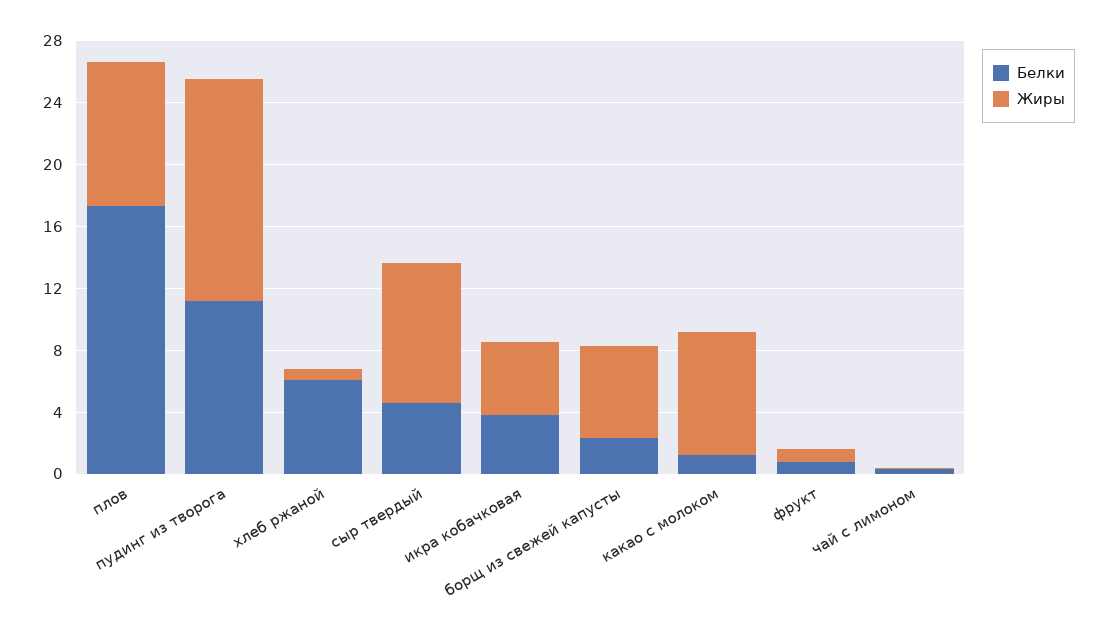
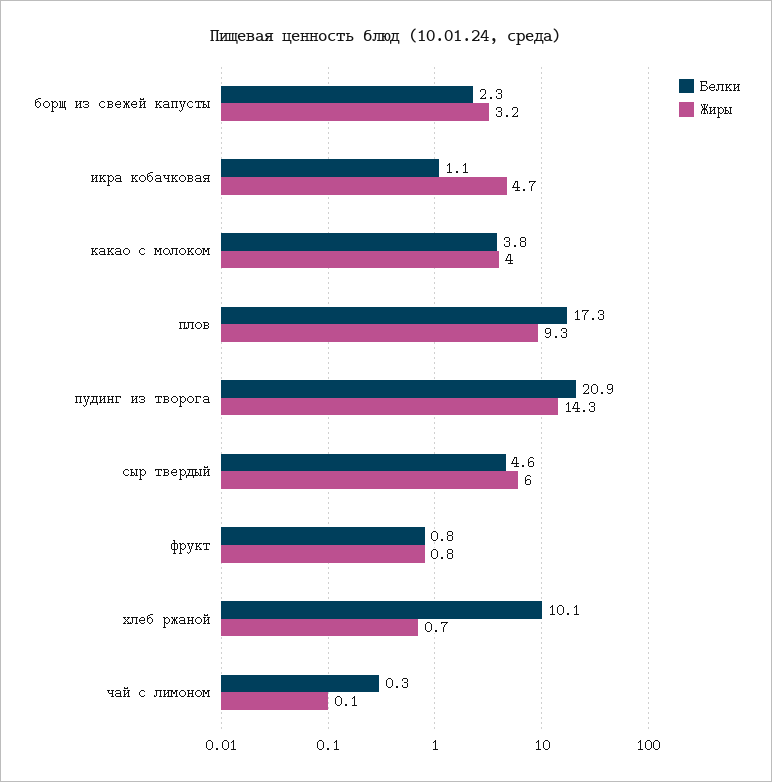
  {
    "Белки": {
      "плов": 17.3,
-     "пудинг из творога": 11,
+     "пудинг из творога": 20.9,
-     "хлеб ржаной": 6,
+     "хлеб ржаной": 10.1,
      "сыр твердый": 4.6,
-     "икра кобачковая": 4,
+     "икра кобачковая": 1.1,
      "борщ из свежей капусты": 2.3,
-     "какао с молоком": 1,
+     "какао с молоком": 3.8,
      "фрукт": 0.8,
      "чай с лимоном": 0.3
    },
    "Жиры": {
      "плов": 9.3,
      "пудинг из творога": 14.3,
      "хлеб ржаной": 0.7,
-     "сыр твердый": 9,
+     "сыр твердый": 6,
      "икра кобачковая": 4.7,
-     "борщ из свежей капусты": 6,
+     "борщ из свежей капусты": 3.2,
-     "какао с молоком": 8,
+     "какао с молоком": 4,
      "фрукт": 0.8,
      "чай с лимоном": 0.1
    }
  }

